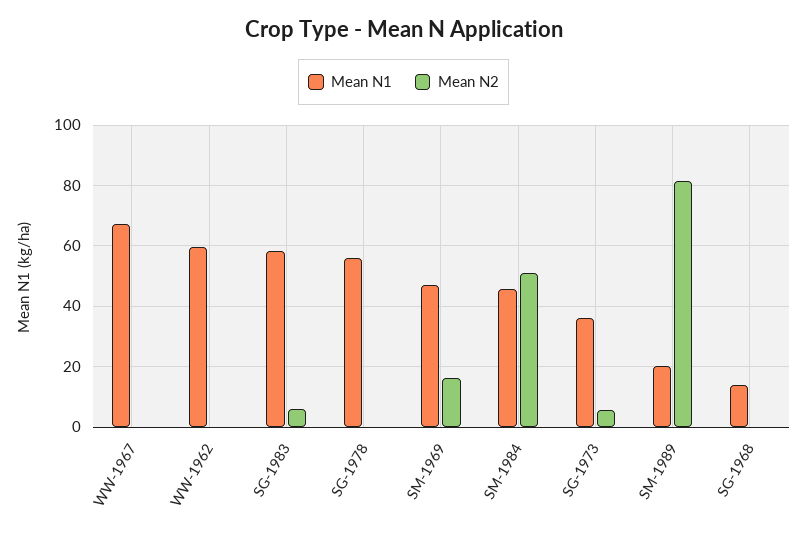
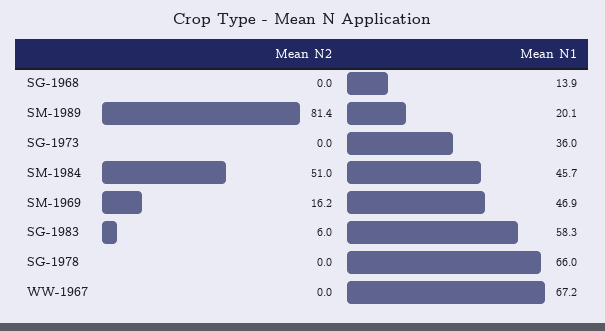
  {
    "Mean N1": {
      "WW-1967": 67.2,
-     "WW-1962": 60,
      "SG-1983": 58.3,
-     "SG-1978": 56,
+     "SG-1978": 66,
      "SM-1969": 46.9,
      "SM-1984": 45.7,
      "SG-1973": 36,
      "SM-1989": 20.1,
      "SG-1968": 13.9
    },
    "Mean N2": {
      "WW-1967": 0,
-     "WW-1962": 0,
      "SG-1983": 6,
      "SG-1978": 0,
      "SM-1969": 16.2,
      "SM-1984": 51,
-     "SG-1973": 6,
+     "SG-1973": 0,
      "SM-1989": 81.4,
      "SG-1968": 0
    }
  }

